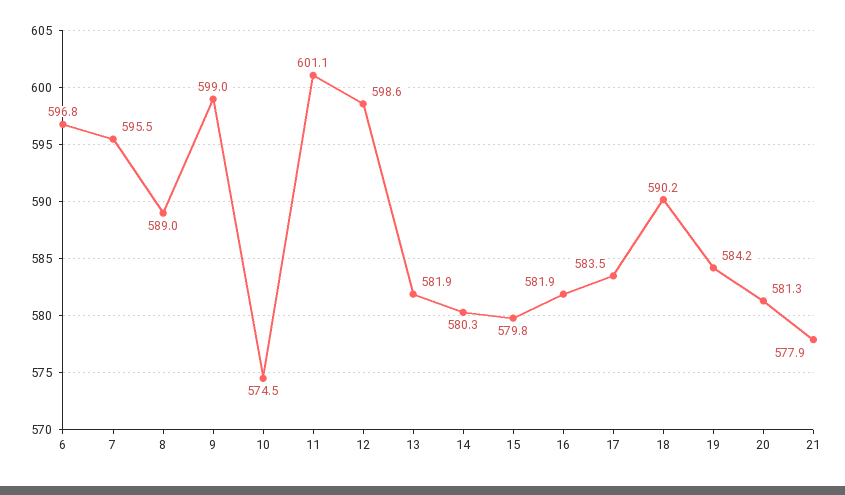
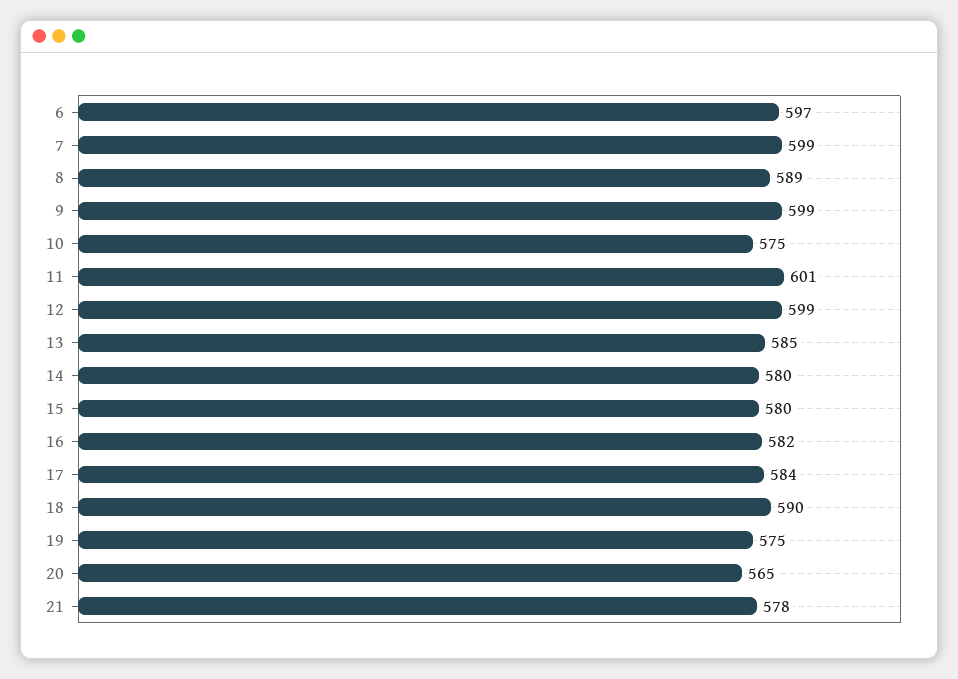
  {
    "6": 596.8,
-   "7": 595.5,
+   "7": 599,
    "8": 589,
    "9": 599,
    "10": 574.5,
    "11": 601.1,
    "12": 598.6,
-   "13": 581.9,
+   "13": 585,
    "14": 580.3,
    "15": 579.8,
    "16": 581.9,
    "17": 583.5,
    "18": 590.2,
-   "19": 584.2,
+   "19": 575,
-   "20": 581.3,
+   "20": 565,
    "21": 577.9
  }

